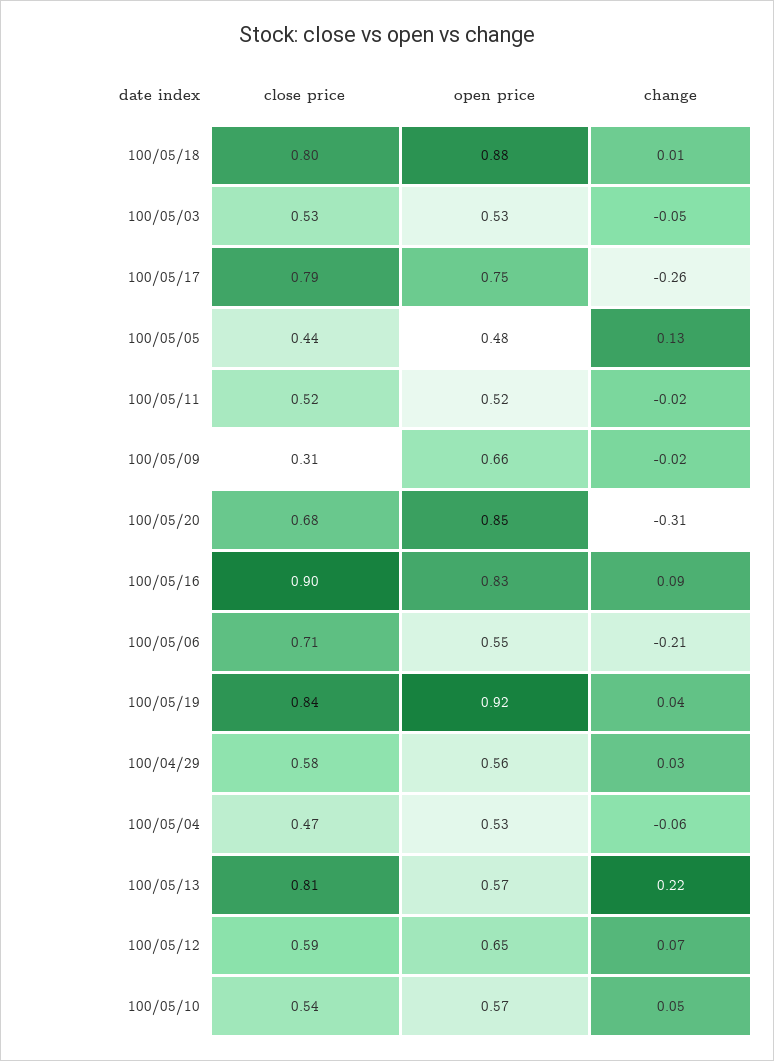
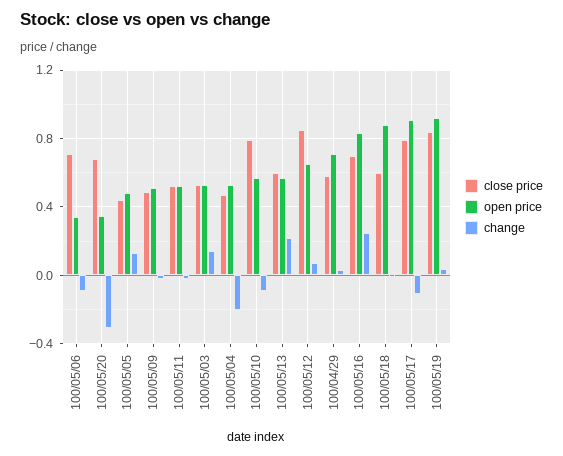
  {
    "close price": {
-     "100/05/18": 0.8,
+     "100/05/18": 0.6,
      "100/05/03": 0.53,
      "100/05/17": 0.79,
      "100/05/05": 0.44,
      "100/05/11": 0.52,
-     "100/05/09": 0.31,
+     "100/05/09": 0.5,
      "100/05/20": 0.68,
-     "100/05/16": 0.9,
+     "100/05/16": 0.7,
      "100/05/06": 0.71,
      "100/05/19": 0.84,
      "100/04/29": 0.58,
      "100/05/04": 0.47,
-     "100/05/13": 0.81,
+     "100/05/13": 0.6,
-     "100/05/12": 0.59,
+     "100/05/12": 0.85,
-     "100/05/10": 0.54
+     "100/05/10": 0.8
    },
    "open price": {
      "100/05/18": 0.88,
      "100/05/03": 0.53,
-     "100/05/17": 0.75,
+     "100/05/17": 0.9,
      "100/05/05": 0.48,
      "100/05/11": 0.52,
-     "100/05/09": 0.66,
+     "100/05/09": 0.5,
-     "100/05/20": 0.85,
+     "100/05/20": 0.35,
      "100/05/16": 0.83,
-     "100/05/06": 0.55,
+     "100/05/06": 0.35,
      "100/05/19": 0.92,
-     "100/04/29": 0.56,
+     "100/04/29": 0.7,
      "100/05/04": 0.53,
      "100/05/13": 0.57,
      "100/05/12": 0.65,
      "100/05/10": 0.57
    },
    "change": {
      "100/05/18": 0.01,
-     "100/05/03": -0.05,
+     "100/05/03": 0.15,
-     "100/05/17": -0.26,
+     "100/05/17": -0.1,
      "100/05/05": 0.13,
      "100/05/11": -0.02,
      "100/05/09": -0.02,
      "100/05/20": -0.31,
-     "100/05/16": 0.09,
+     "100/05/16": 0.25,
-     "100/05/06": -0.21,
+     "100/05/06": -0.1,
      "100/05/19": 0.04,
      "100/04/29": 0.03,
-     "100/05/04": -0.06,
+     "100/05/04": -0.2,
      "100/05/13": 0.22,
      "100/05/12": 0.07,
-     "100/05/10": 0.05
+     "100/05/10": -0.1
    }
  }

